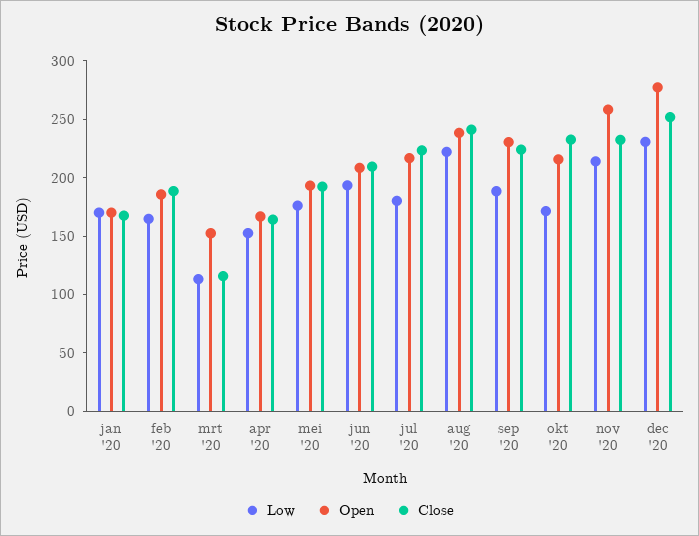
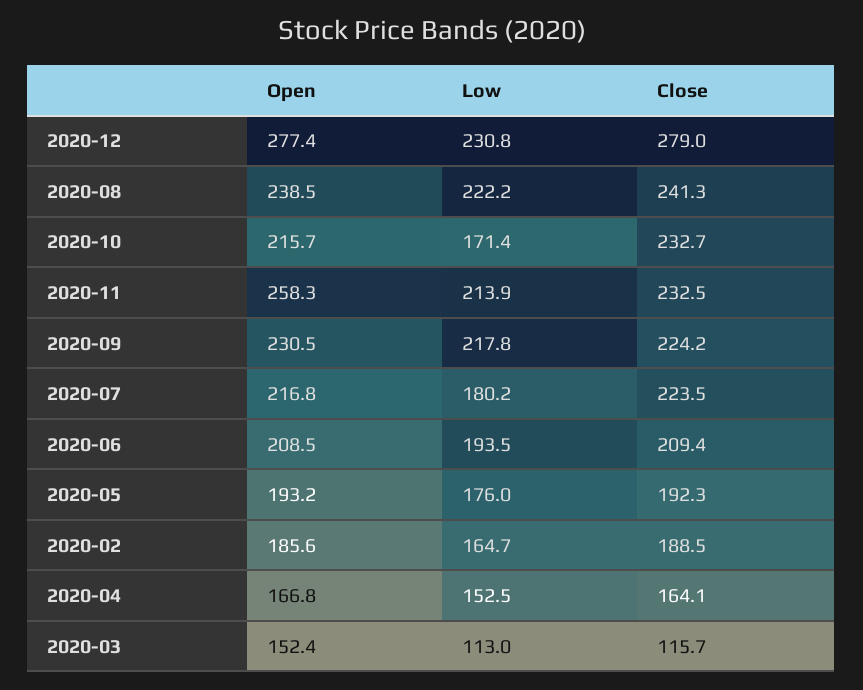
  {
    "Low": {
-     "jan '20": 170,
      "feb '20": 164.7,
      "mrt '20": 113,
      "apr '20": 152.5,
      "mei '20": 176,
      "jun '20": 193.5,
      "jul '20": 180.2,
      "aug '20": 222.2,
-     "sep '20": 190,
+     "sep '20": 217.8,
      "okt '20": 171.4,
      "nov '20": 213.9,
      "dec '20": 230.8
    },
    "Open": {
-     "jan '20": 170,
      "feb '20": 185.6,
      "mrt '20": 152.4,
      "apr '20": 166.8,
      "mei '20": 193.2,
      "jun '20": 208.5,
      "jul '20": 216.8,
      "aug '20": 238.5,
      "sep '20": 230.5,
      "okt '20": 215.7,
      "nov '20": 258.3,
      "dec '20": 277.4
    },
    "Close": {
-     "jan '20": 170,
      "feb '20": 188.5,
      "mrt '20": 115.7,
      "apr '20": 164.1,
      "mei '20": 192.3,
      "jun '20": 209.4,
      "jul '20": 223.5,
      "aug '20": 241.3,
      "sep '20": 224.2,
      "okt '20": 232.7,
      "nov '20": 232.5,
-     "dec '20": 250
+     "dec '20": 279
    }
  }

